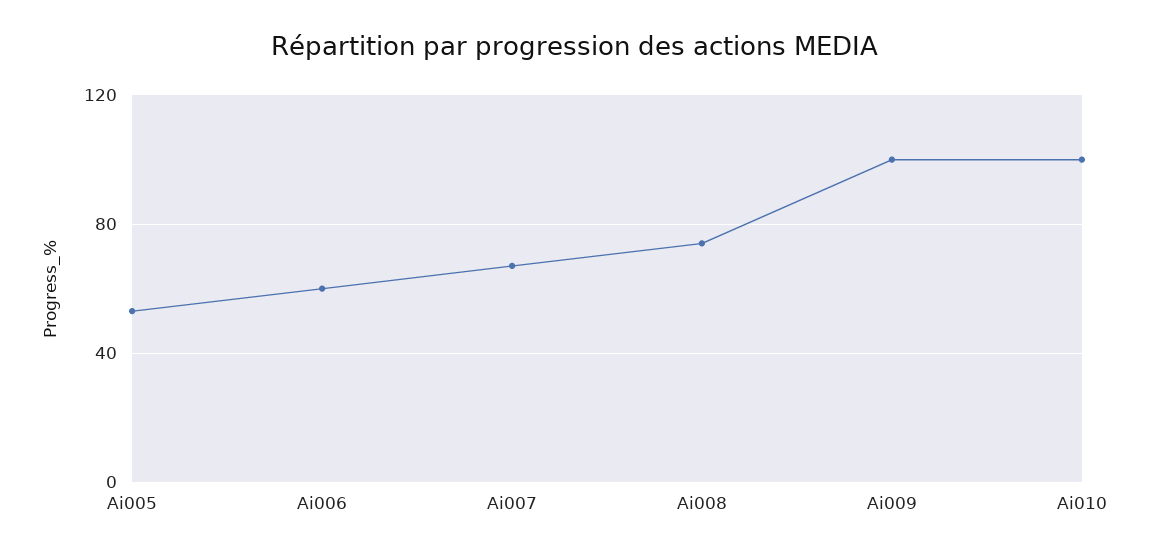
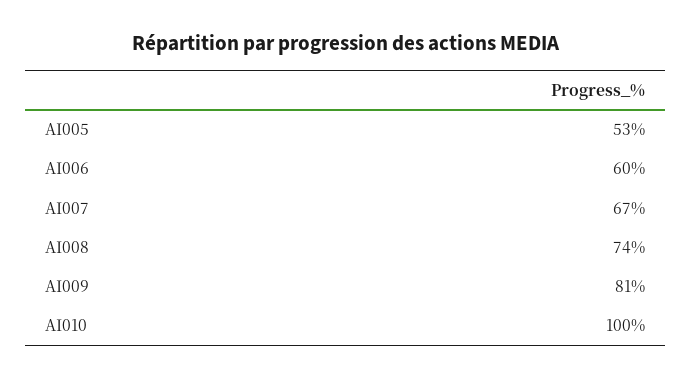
  {
    "Ai005": 53,
    "Ai006": 60,
    "Ai007": 67,
    "Ai008": 74,
-   "Ai009": 100,
+   "Ai009": 81,
    "Ai010": 100
  }

